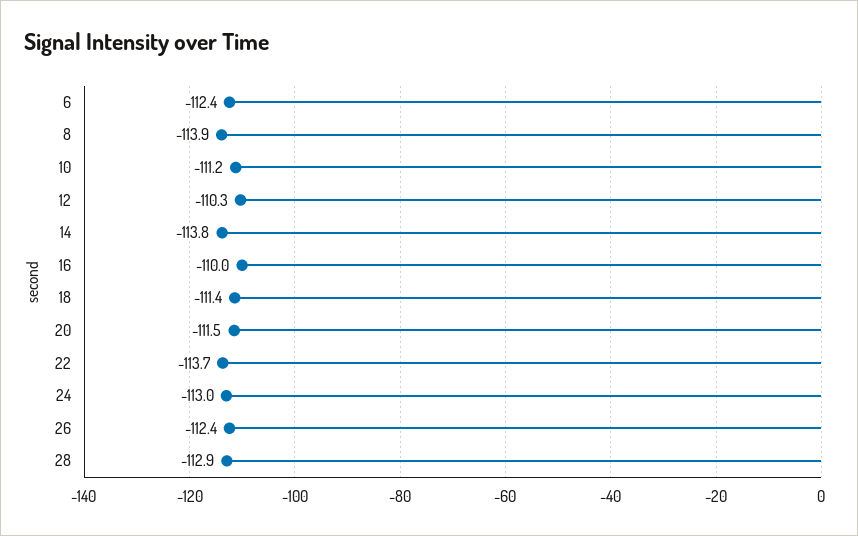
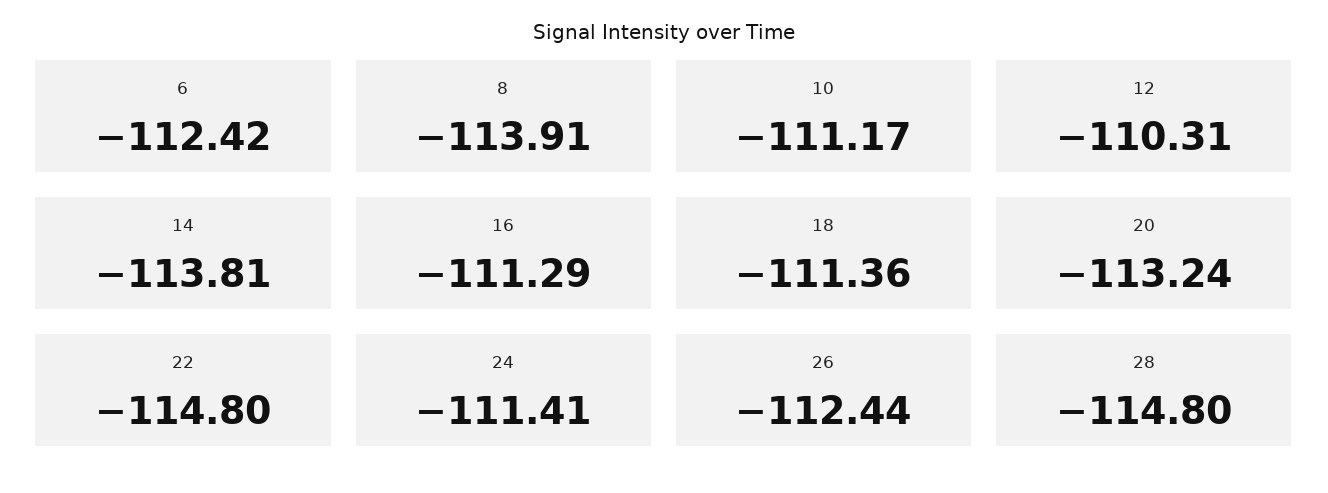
  {
    "6": -112.42,
    "8": -113.91,
    "10": -111.17,
    "12": -110.31,
    "14": -113.81,
-   "16": -110,
+   "16": -111.29,
    "18": -111.36,
-   "20": -111.5,
+   "20": -113.24,
-   "22": -113.7,
+   "22": -114.8,
-   "24": -113,
+   "24": -111.41,
    "26": -112.44,
-   "28": -112.9
+   "28": -114.8
  }

